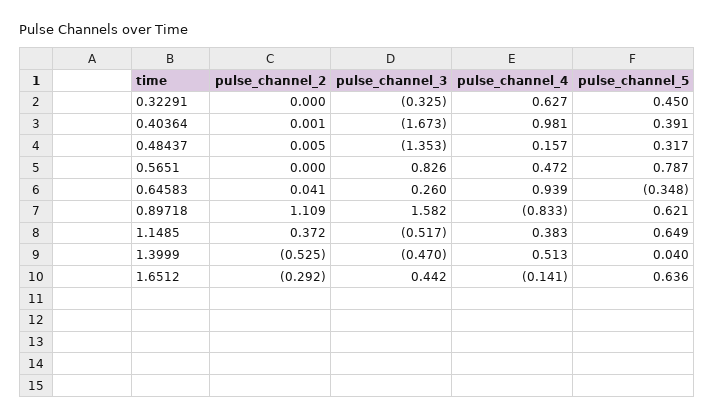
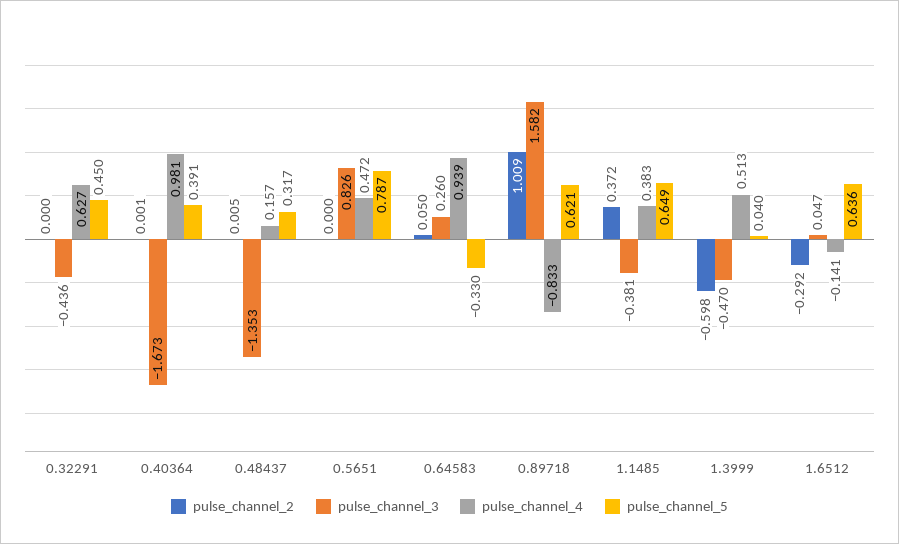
  {
    "pulse_channel_2": {
      "0.32291": 0,
      "0.40364": 0.001,
      "0.48437": 0.005,
      "0.5651": 0,
-     "0.64583": 0.041,
+     "0.64583": 0.05,
-     "0.89718": 1.109,
+     "0.89718": 1.009,
      "1.1485": 0.372,
-     "1.3999": -0.525,
+     "1.3999": -0.598,
      "1.6512": -0.292
    },
    "pulse_channel_3": {
-     "0.32291": -0.325,
+     "0.32291": -0.436,
      "0.40364": -1.673,
      "0.48437": -1.353,
      "0.5651": 0.826,
      "0.64583": 0.26,
      "0.89718": 1.582,
-     "1.1485": -0.517,
+     "1.1485": -0.381,
      "1.3999": -0.47,
-     "1.6512": 0.442
+     "1.6512": 0.047
    },
    "pulse_channel_4": {
      "0.32291": 0.627,
      "0.40364": 0.981,
      "0.48437": 0.157,
      "0.5651": 0.472,
      "0.64583": 0.939,
      "0.89718": -0.833,
      "1.1485": 0.383,
      "1.3999": 0.513,
      "1.6512": -0.141
    },
    "pulse_channel_5": {
      "0.32291": 0.45,
      "0.40364": 0.391,
      "0.48437": 0.317,
      "0.5651": 0.787,
-     "0.64583": -0.348,
+     "0.64583": -0.33,
      "0.89718": 0.621,
      "1.1485": 0.649,
      "1.3999": 0.04,
      "1.6512": 0.636
    }
  }

